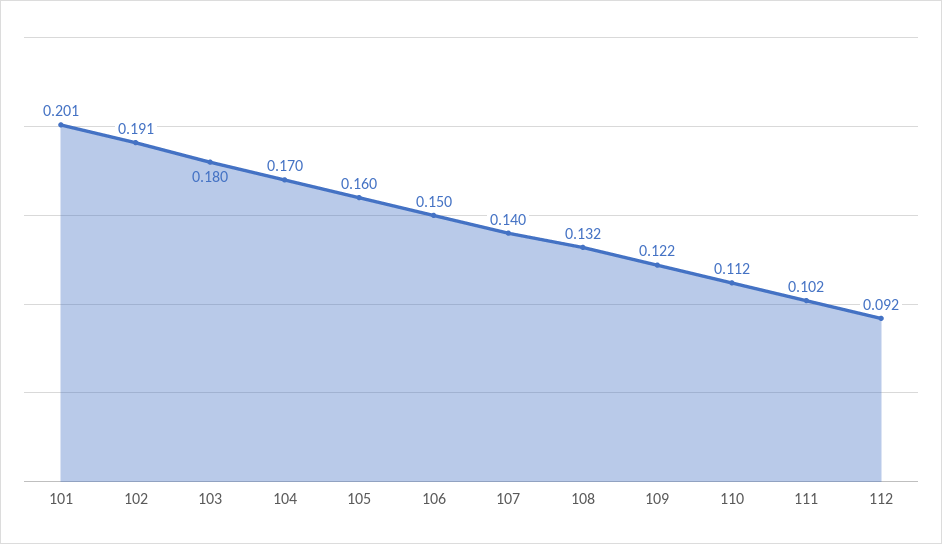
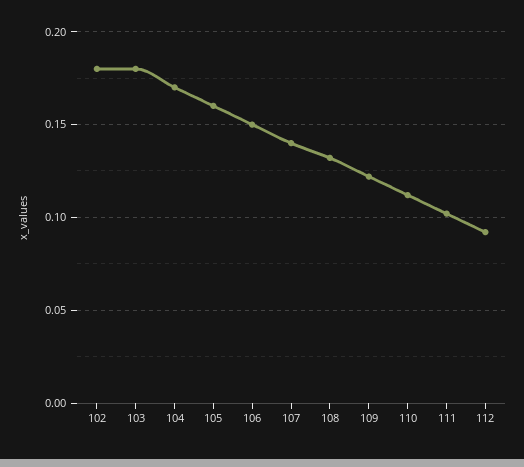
  {
-   "101": 0.201,
-   "102": 0.191,
+   "102": 0.18,
    "103": 0.18,
    "104": 0.17,
    "105": 0.16,
    "106": 0.15,
    "107": 0.14,
    "108": 0.132,
    "109": 0.122,
    "110": 0.112,
    "111": 0.102,
    "112": 0.092
  }

